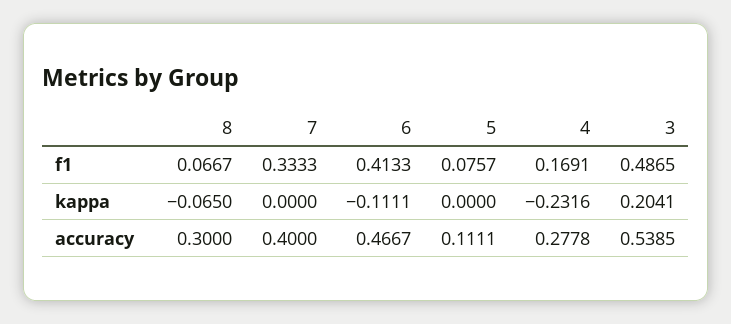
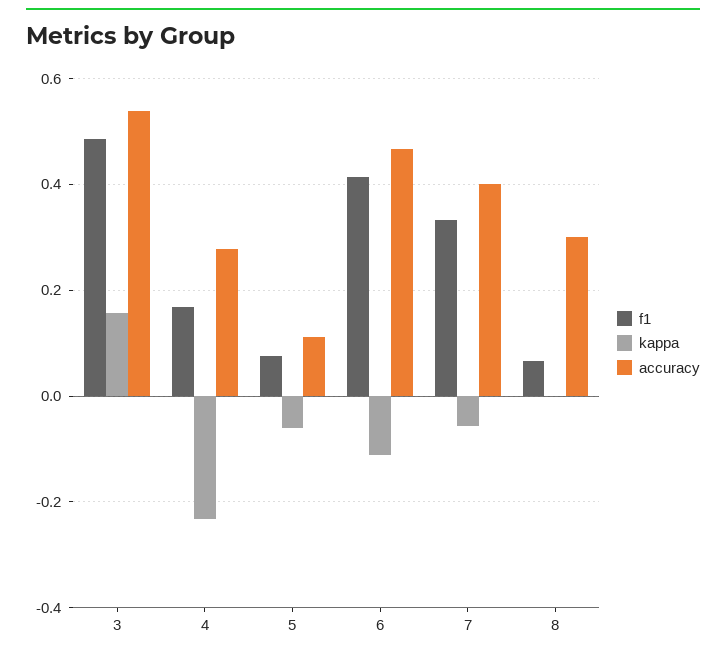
  {
    "f1": {
      "8": 0.0667,
      "7": 0.3333,
      "6": 0.4133,
      "5": 0.0757,
      "4": 0.1691,
      "3": 0.4865
    },
    "kappa": {
-     "8": -0.065,
+     "8": 0,
-     "7": 0,
+     "7": -0.06,
      "6": -0.1111,
-     "5": 0,
+     "5": -0.06,
      "4": -0.2316,
-     "3": 0.2041
+     "3": 0.16
    },
    "accuracy": {
      "8": 0.3,
      "7": 0.4,
      "6": 0.4667,
      "5": 0.1111,
      "4": 0.2778,
      "3": 0.5385
    }
  }

